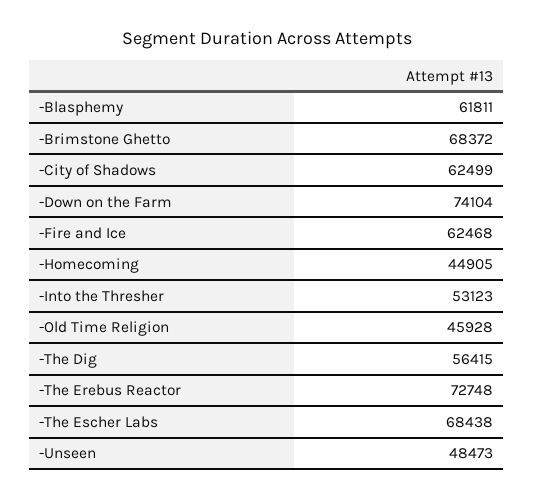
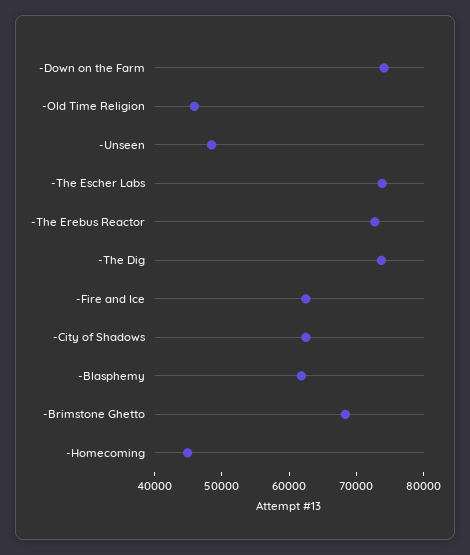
  {
    "-Blasphemy": 61811,
    "-Brimstone Ghetto": 68372,
    "-City of Shadows": 62499,
    "-Down on the Farm": 74104,
    "-Fire and Ice": 62468,
    "-Homecoming": 44905,
-   "-Into the Thresher": 53123,
    "-Old Time Religion": 45928,
-   "-The Dig": 56415,
+   "-The Dig": 74000,
    "-The Erebus Reactor": 72748,
-   "-The Escher Labs": 68438,
+   "-The Escher Labs": 74000,
    "-Unseen": 48473
  }

